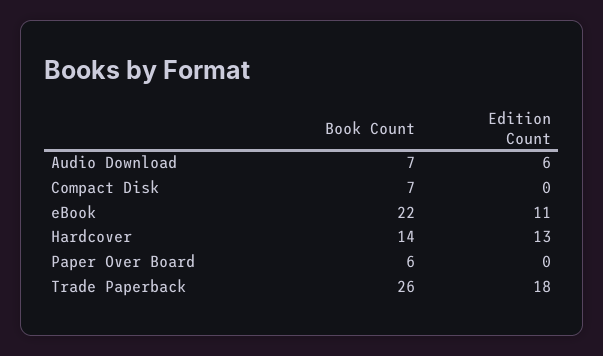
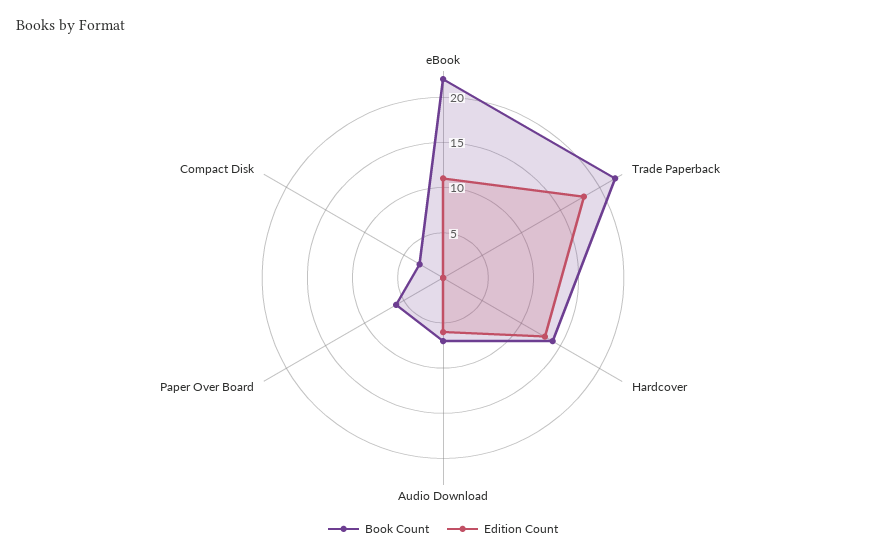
  {
    "Book Count": {
      "Audio Download": 7,
-     "Compact Disk": 7,
+     "Compact Disk": 3,
      "eBook": 22,
      "Hardcover": 14,
      "Paper Over Board": 6,
-     "Trade Paperback": 26
+     "Trade Paperback": 22
    },
    "Edition Count": {
      "Audio Download": 6,
      "Compact Disk": 0,
      "eBook": 11,
      "Hardcover": 13,
      "Paper Over Board": 0,
      "Trade Paperback": 18
    }
  }

